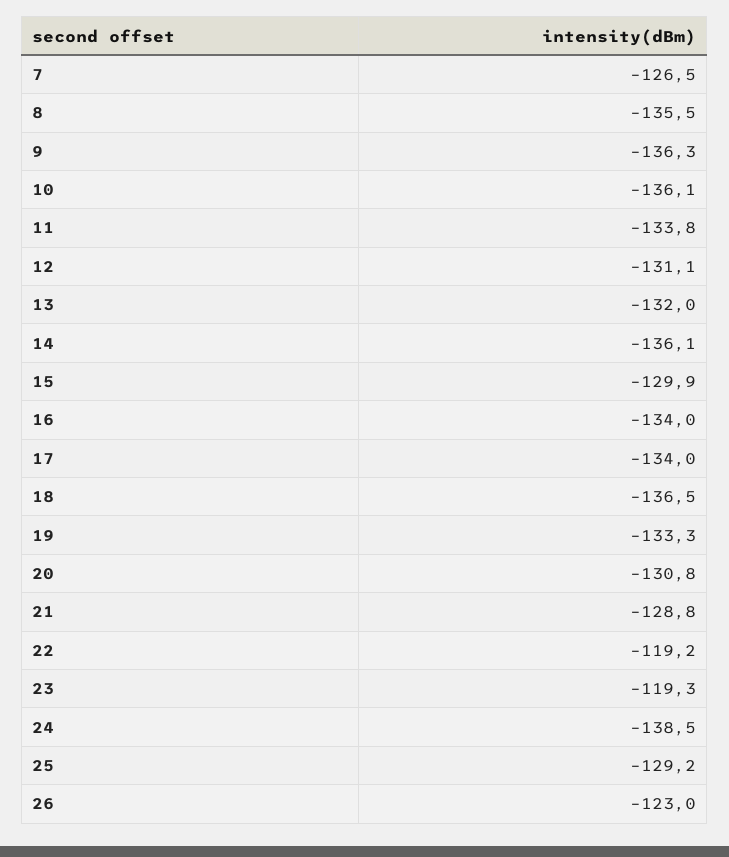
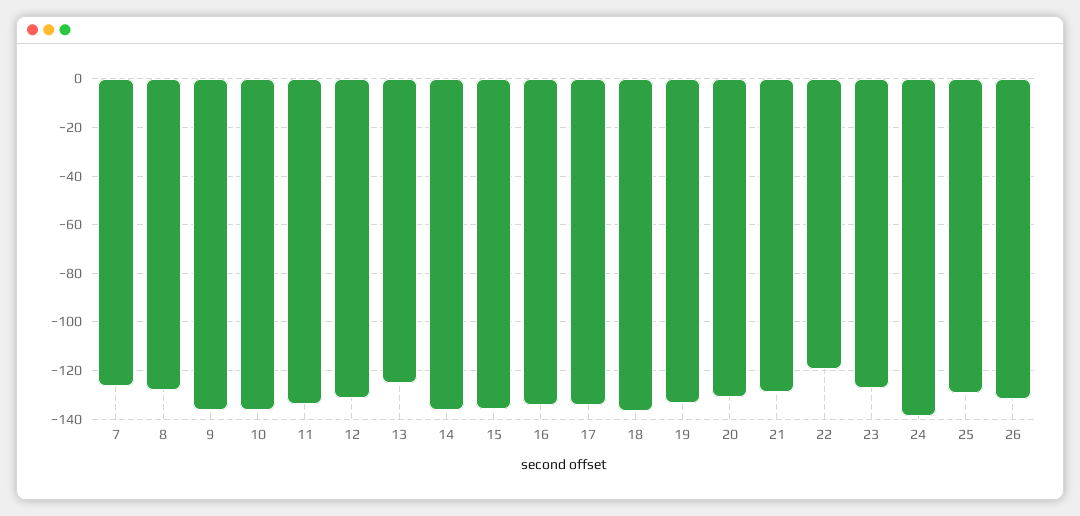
  {
    "7": -126.5,
-   "8": -135.5,
+   "8": -127.5,
    "9": -136.3,
    "10": -136.1,
    "11": -133.8,
    "12": -131.1,
-   "13": -132,
+   "13": -125,
    "14": -136.1,
-   "15": -129.9,
+   "15": -135,
    "16": -134,
    "17": -134,
    "18": -136.5,
    "19": -133.3,
    "20": -130.8,
    "21": -128.8,
    "22": -119.2,
-   "23": -119.3,
+   "23": -127.5,
    "24": -138.5,
    "25": -129.2,
-   "26": -123
+   "26": -132.5
  }

